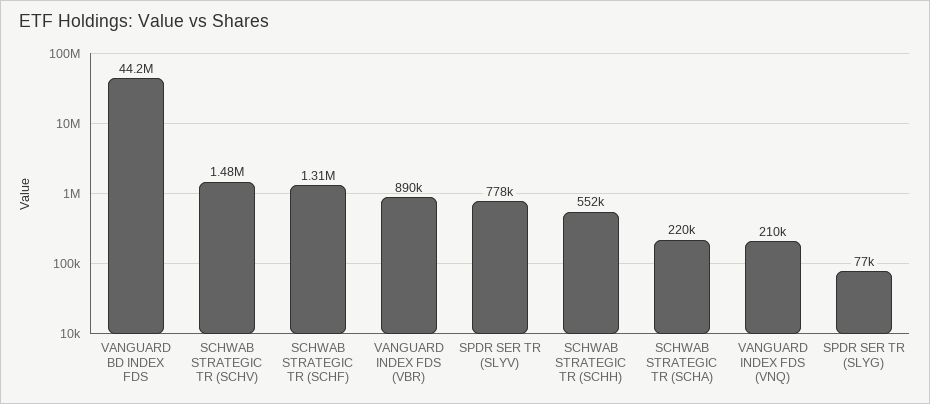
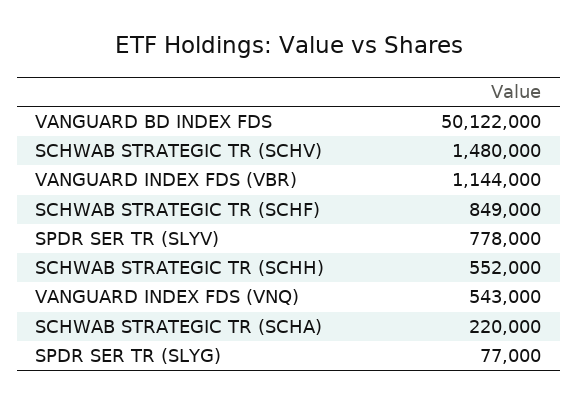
  {
-   "VANGUARD BD INDEX FDS": 44200000,
+   "VANGUARD BD INDEX FDS": 50122000,
    "SCHWAB STRATEGIC TR (SCHV)": 1480000,
-   "SCHWAB STRATEGIC TR (SCHF)": 1310000,
+   "SCHWAB STRATEGIC TR (SCHF)": 849000,
-   "VANGUARD INDEX FDS (VBR)": 890000,
+   "VANGUARD INDEX FDS (VBR)": 1144000,
    "SPDR SER TR (SLYV)": 778000,
    "SCHWAB STRATEGIC TR (SCHH)": 552000,
    "SCHWAB STRATEGIC TR (SCHA)": 220000,
-   "VANGUARD INDEX FDS (VNQ)": 210000,
+   "VANGUARD INDEX FDS (VNQ)": 543000,
    "SPDR SER TR (SLYG)": 77000
  }

